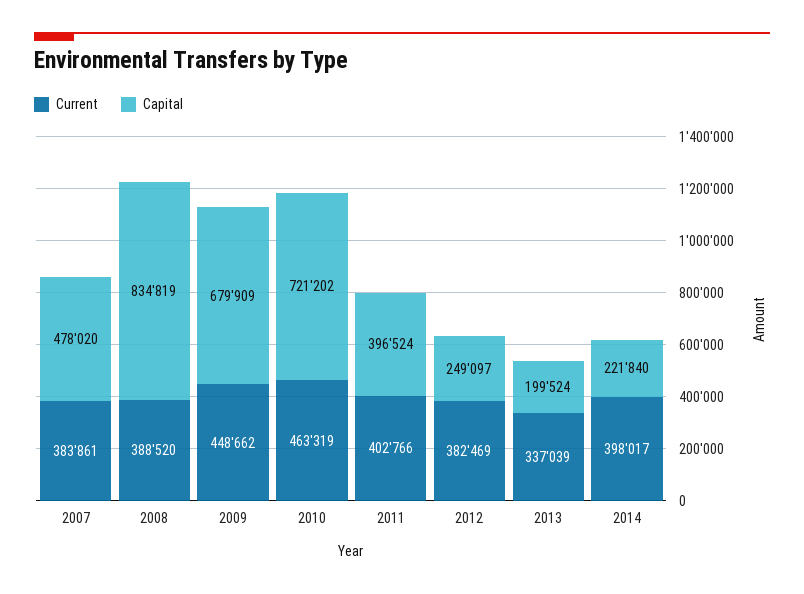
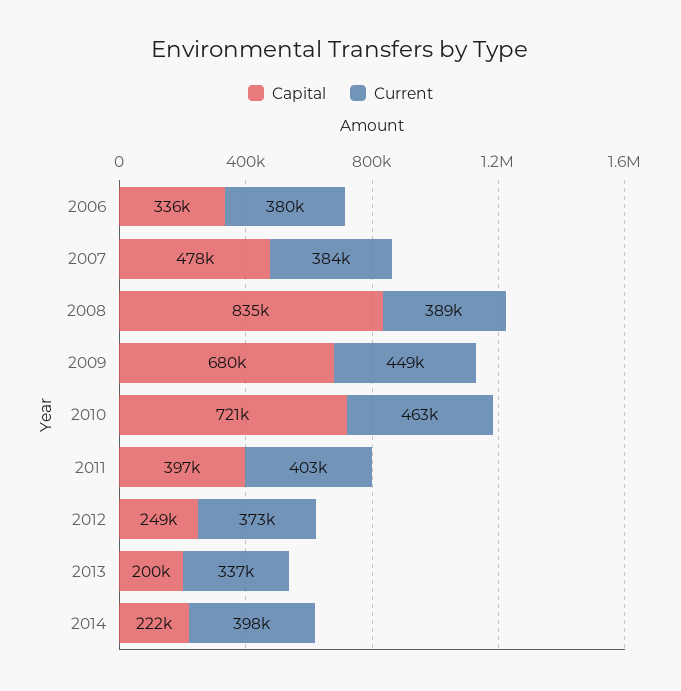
  {
    "Current": {
      "2007": 383861,
      "2008": 388520,
      "2009": 448662,
      "2010": 463319,
      "2011": 402766,
-     "2012": 382469,
+     "2012": 373000,
      "2013": 337039,
-     "2014": 398017
+     "2014": 398017,
+     "2006": 380000
    },
    "Capital": {
      "2007": 478020,
      "2008": 834819,
      "2009": 679909,
      "2010": 721202,
      "2011": 396524,
      "2012": 249097,
      "2013": 199524,
-     "2014": 221840
+     "2014": 221840,
+     "2006": 336000
    }
  }

